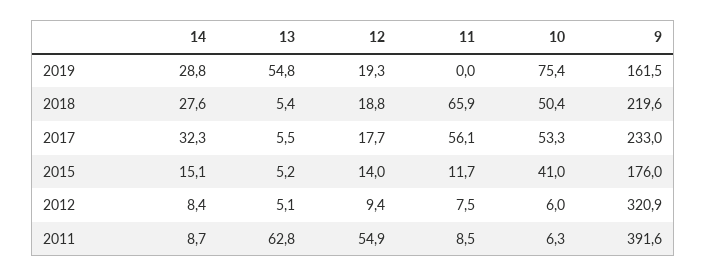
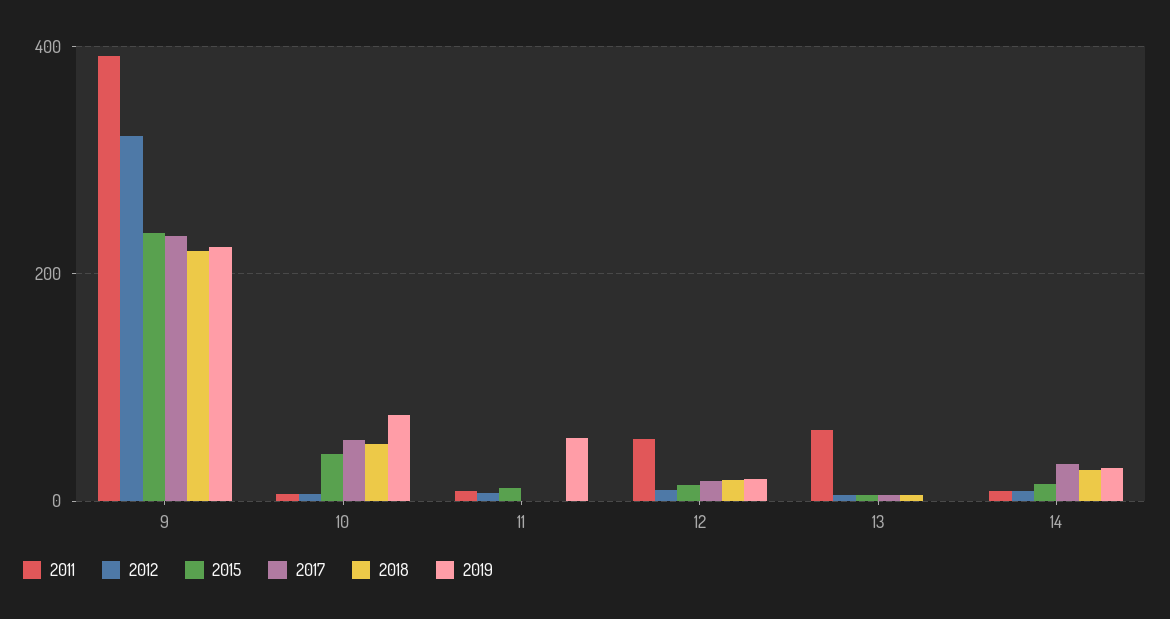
  {
    "2019": {
      "14": 28.8,
-     "13": 54.8,
+     "13": 0,
      "12": 19.3,
-     "11": 0,
+     "11": 60,
      "10": 75.4,
-     "9": 161.5
+     "9": 220
    },
    "2018": {
      "14": 27.6,
      "13": 5.4,
      "12": 18.8,
-     "11": 65.9,
+     "11": 0,
      "10": 50.4,
      "9": 219.6
    },
    "2017": {
      "14": 32.3,
      "13": 5.5,
      "12": 17.7,
-     "11": 56.1,
+     "11": 0,
      "10": 53.3,
      "9": 233
    },
    "2015": {
      "14": 15.1,
      "13": 5.2,
      "12": 14,
      "11": 11.7,
      "10": 41,
-     "9": 176
+     "9": 240
    },
    "2012": {
      "14": 8.4,
      "13": 5.1,
      "12": 9.4,
      "11": 7.5,
      "10": 6,
      "9": 320.9
    },
    "2011": {
      "14": 8.7,
      "13": 62.8,
      "12": 54.9,
      "11": 8.5,
      "10": 6.3,
      "9": 391.6
    }
  }

